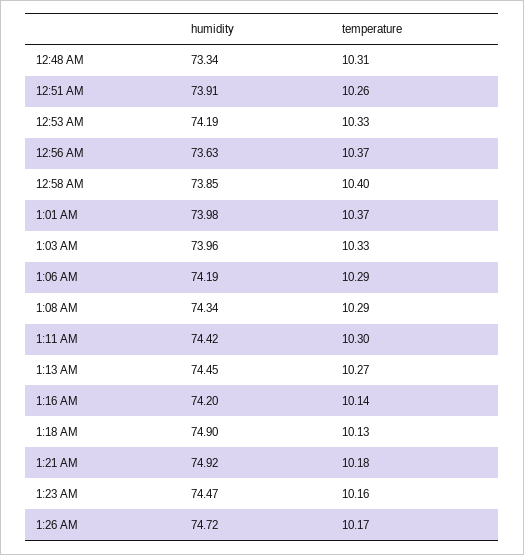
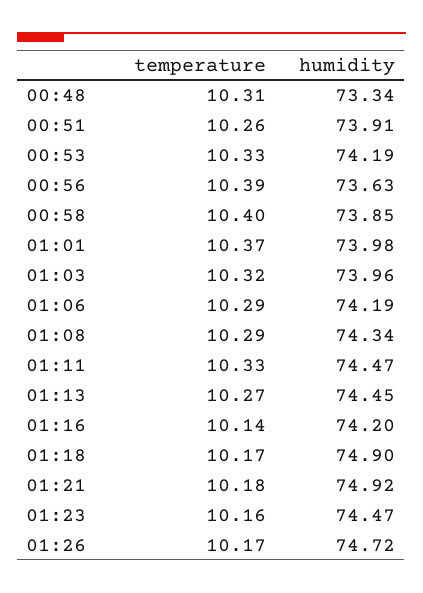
  {
    "humidity": {
      "12:48 AM": 73.34,
      "12:51 AM": 73.91,
      "12:53 AM": 74.19,
      "12:56 AM": 73.63,
      "12:58 AM": 73.85,
      "1:01 AM": 73.98,
      "1:03 AM": 73.96,
      "1:06 AM": 74.19,
      "1:08 AM": 74.34,
-     "1:11 AM": 74.42,
+     "1:11 AM": 74.47,
      "1:13 AM": 74.45,
      "1:16 AM": 74.2,
      "1:18 AM": 74.9,
      "1:21 AM": 74.92,
      "1:23 AM": 74.47,
      "1:26 AM": 74.72
    },
    "temperature": {
      "12:48 AM": 10.31,
      "12:51 AM": 10.26,
      "12:53 AM": 10.33,
-     "12:56 AM": 10.37,
+     "12:56 AM": 10.39,
      "12:58 AM": 10.4,
      "1:01 AM": 10.37,
-     "1:03 AM": 10.33,
+     "1:03 AM": 10.32,
      "1:06 AM": 10.29,
      "1:08 AM": 10.29,
-     "1:11 AM": 10.3,
+     "1:11 AM": 10.33,
      "1:13 AM": 10.27,
      "1:16 AM": 10.14,
-     "1:18 AM": 10.13,
+     "1:18 AM": 10.17,
      "1:21 AM": 10.18,
      "1:23 AM": 10.16,
      "1:26 AM": 10.17
    }
  }

